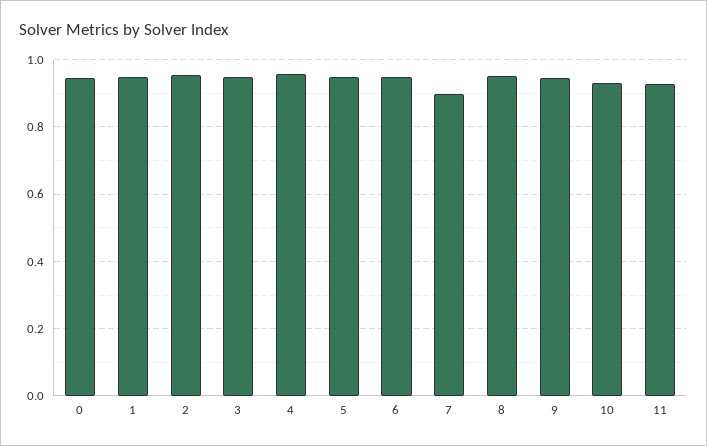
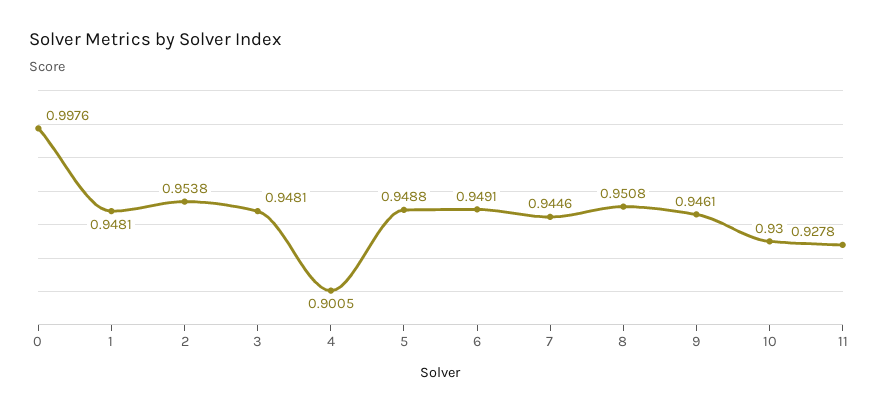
  {
-   "0": 0.94,
+   "0": 0.9976,
    "1": 0.9481,
    "2": 0.9538,
    "3": 0.9481,
-   "4": 0.96,
+   "4": 0.9005,
    "5": 0.9488,
    "6": 0.9491,
-   "7": 0.9,
+   "7": 0.9446,
    "8": 0.9508,
    "9": 0.9461,
    "10": 0.93,
    "11": 0.9278
  }

